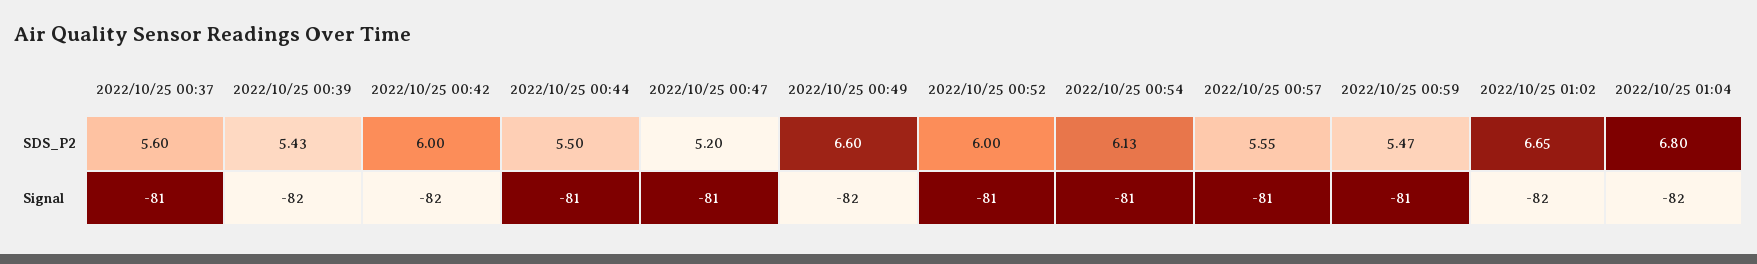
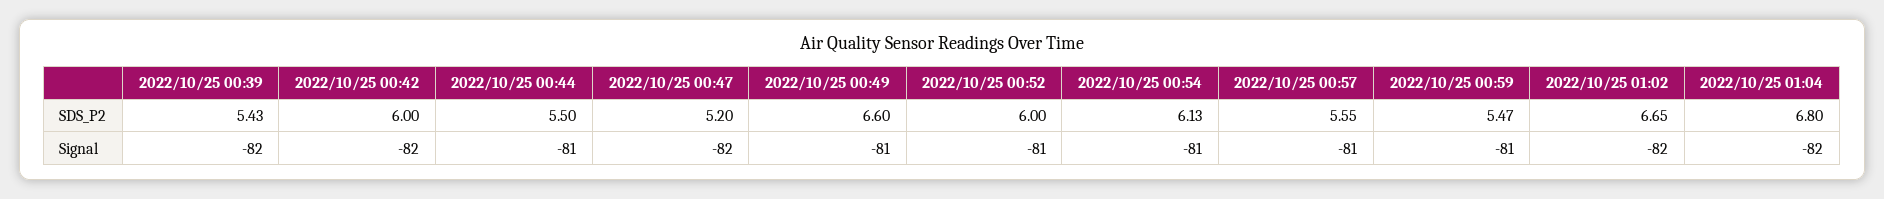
  {
-   "2022/10/25 00:37": {
-     "SDS_P2": 5.6,
-     "Signal": -81
-   },
    "2022/10/25 00:39": {
      "SDS_P2": 5.43,
      "Signal": -82
    },
    "2022/10/25 00:42": {
      "SDS_P2": 6,
      "Signal": -82
    },
    "2022/10/25 00:44": {
      "SDS_P2": 5.5,
      "Signal": -81
    },
    "2022/10/25 00:47": {
      "SDS_P2": 5.2,
-     "Signal": -81
+     "Signal": -82
    },
    "2022/10/25 00:49": {
      "SDS_P2": 6.6,
-     "Signal": -82
+     "Signal": -81
    },
    "2022/10/25 00:52": {
      "SDS_P2": 6,
      "Signal": -81
    },
    "2022/10/25 00:54": {
      "SDS_P2": 6.13,
      "Signal": -81
    },
    "2022/10/25 00:57": {
      "SDS_P2": 5.55,
      "Signal": -81
    },
    "2022/10/25 00:59": {
      "SDS_P2": 5.47,
      "Signal": -81
    },
    "2022/10/25 01:02": {
      "SDS_P2": 6.65,
      "Signal": -82
    },
    "2022/10/25 01:04": {
      "SDS_P2": 6.8,
      "Signal": -82
    }
  }

